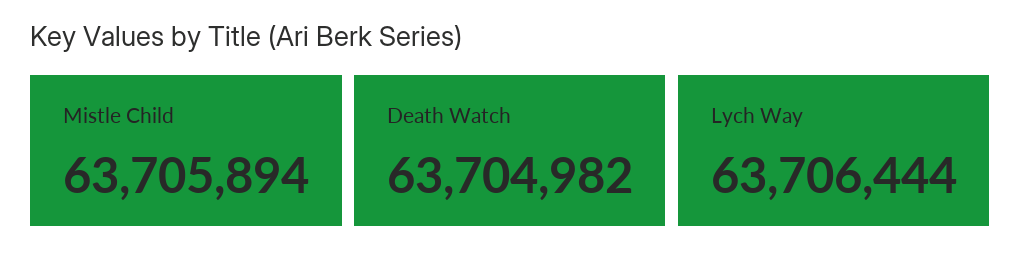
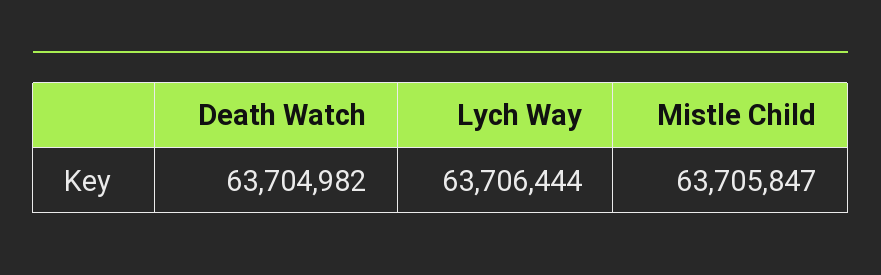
  {
-   "Mistle Child": 63705894,
+   "Mistle Child": 63705847,
    "Death Watch": 63704982,
    "Lych Way": 63706444
  }

